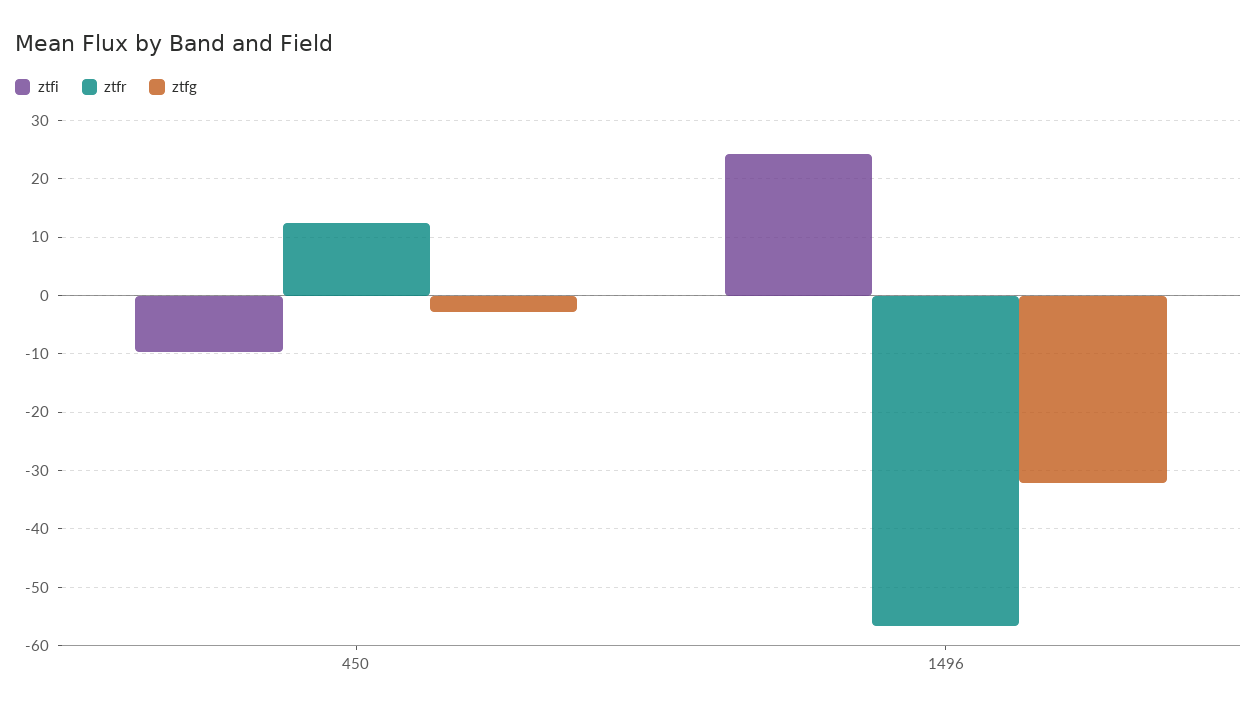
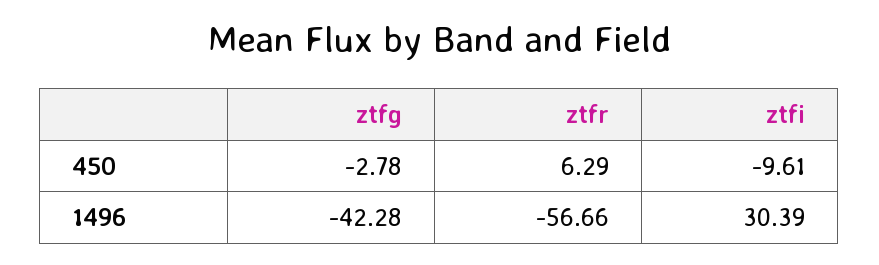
  {
    "ztfi": {
      "450": -9.61,
-     "1496": 24
+     "1496": 30.39
    },
    "ztfr": {
-     "450": 12,
+     "450": 6.29,
      "1496": -56.66
    },
    "ztfg": {
      "450": -2.78,
-     "1496": -32
+     "1496": -42.28
    }
  }

